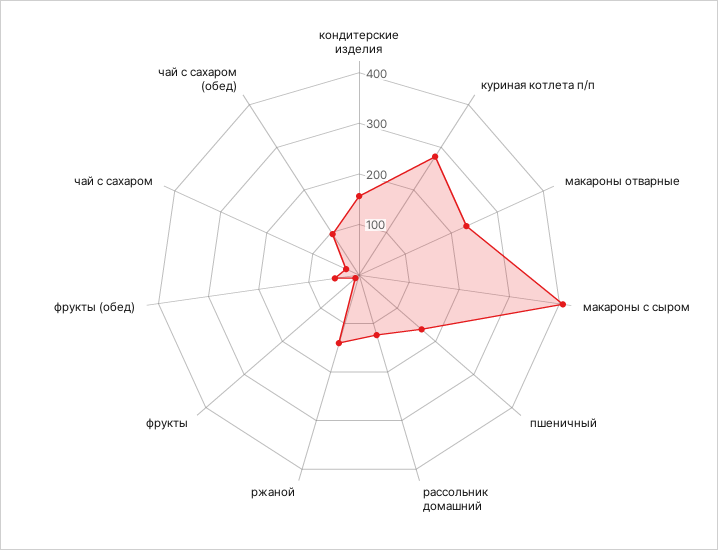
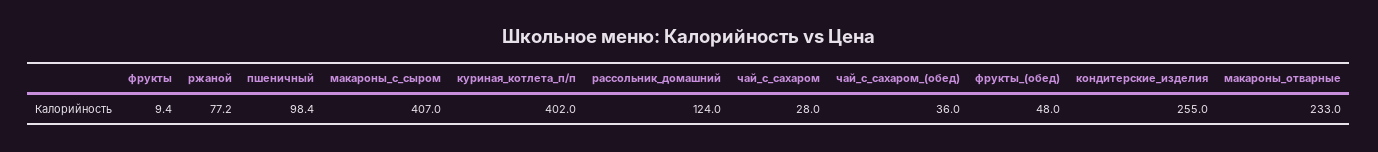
  {
-   "кондитерские изделия": 160,
+   "кондитерские изделия": 255,
-   "куриная котлета п/п": 280,
+   "куриная котлета п/п": 402,
    "макароны отварные": 233,
    "макароны с сыром": 407,
-   "пшеничный": 160,
+   "пшеничный": 98.4,
    "рассольник домашний": 124,
-   "ржаной": 140,
+   "ржаной": 77.2,
    "фрукты": 9.4,
    "фрукты (обед)": 48,
    "чай с сахаром": 28,
-   "чай с сахаром (обед)": 100
+   "чай с сахаром (обед)": 36
  }

